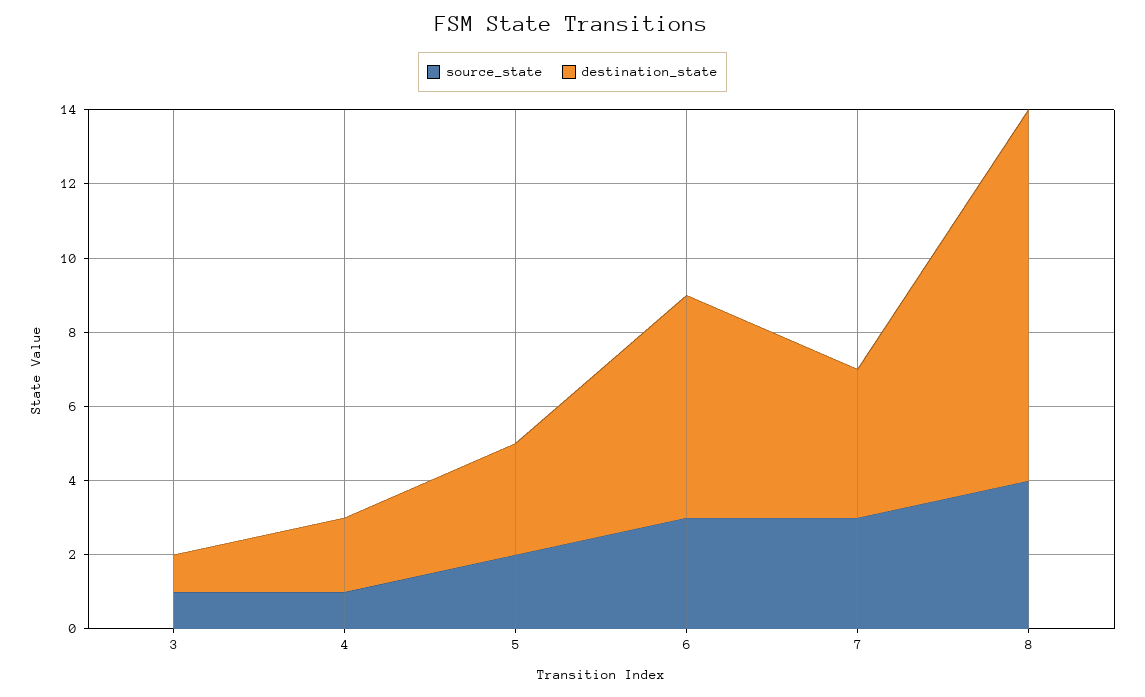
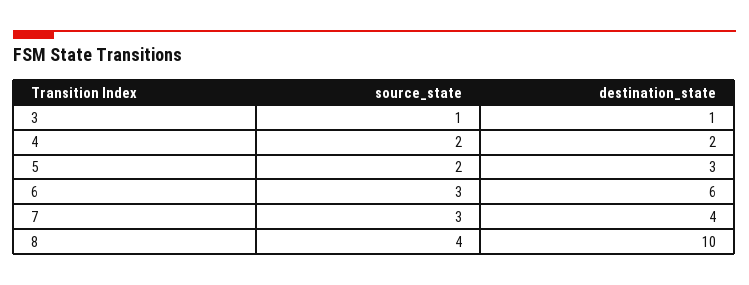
  {
    "source_state": {
      "3": 1,
-     "4": 1,
+     "4": 2,
      "5": 2,
      "6": 3,
      "7": 3,
      "8": 4
    },
    "destination_state": {
      "3": 1,
      "4": 2,
      "5": 3,
      "6": 6,
      "7": 4,
      "8": 10
    }
  }

